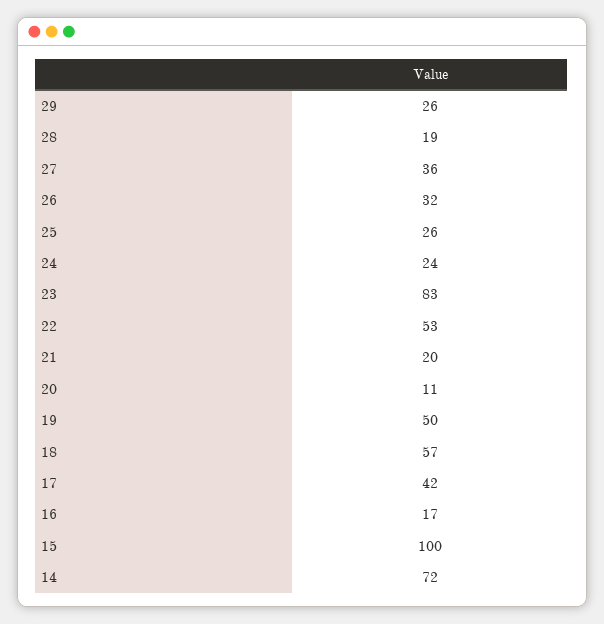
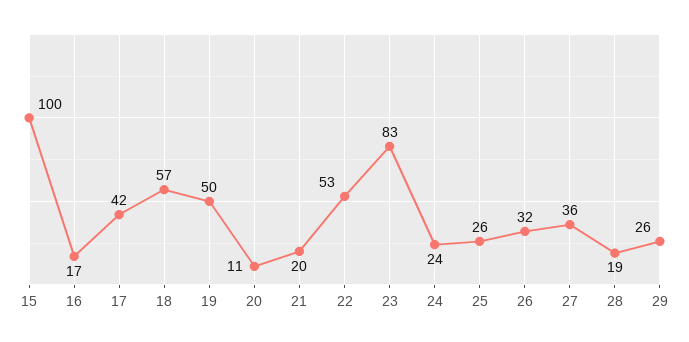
  {
    "29": 26,
    "28": 19,
    "27": 36,
    "26": 32,
    "25": 26,
    "24": 24,
    "23": 83,
    "22": 53,
    "21": 20,
    "20": 11,
    "19": 50,
    "18": 57,
    "17": 42,
    "16": 17,
-   "15": 100,
+   "15": 100
-   "14": 72
  }

